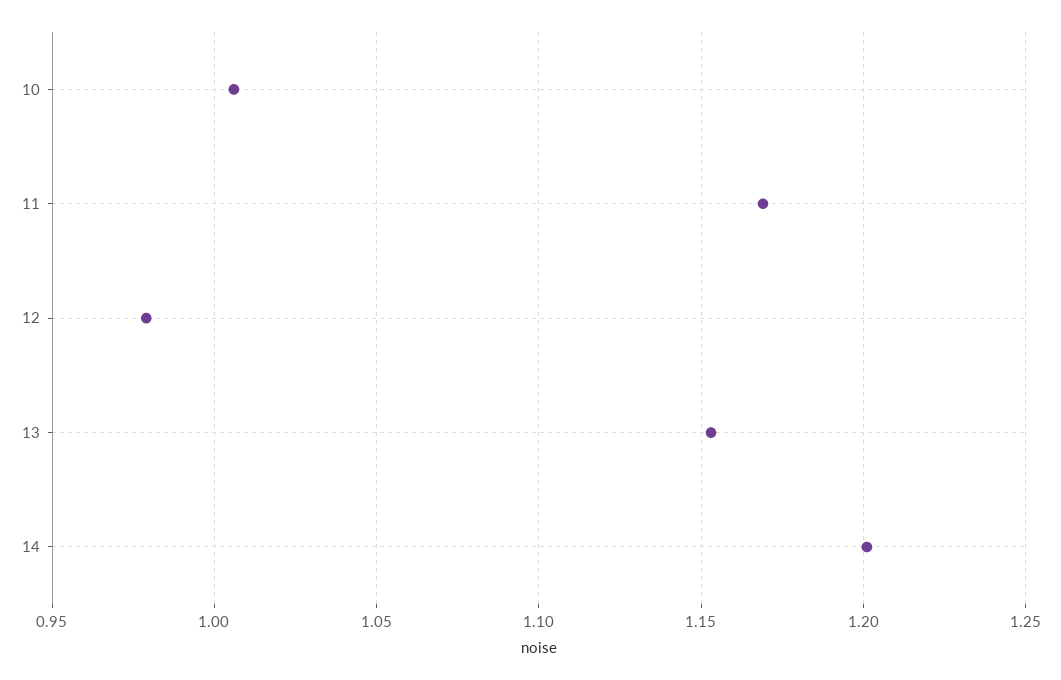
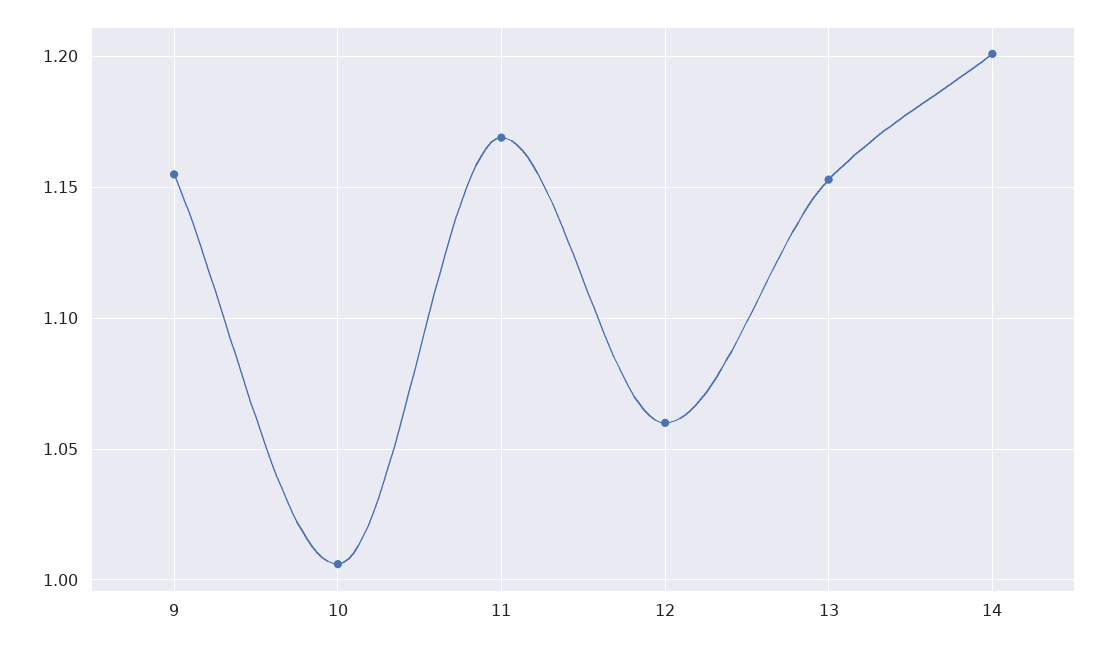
  {
    "10": 1.005,
    "11": 1.17,
-   "12": 0.98,
+   "12": 1.06,
    "13": 1.155,
-   "14": 1.2
+   "14": 1.2,
+   "9": 1.155
  }

